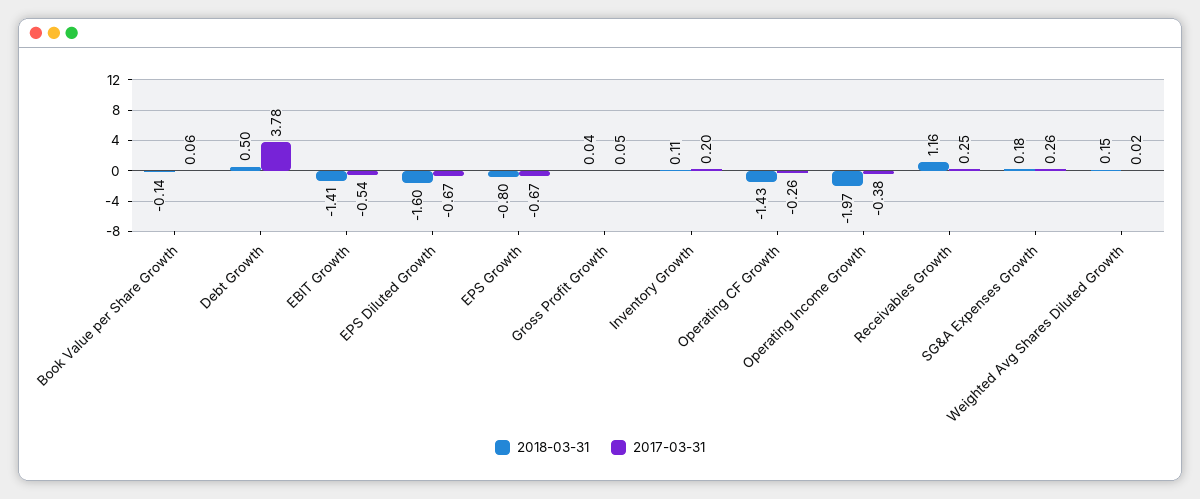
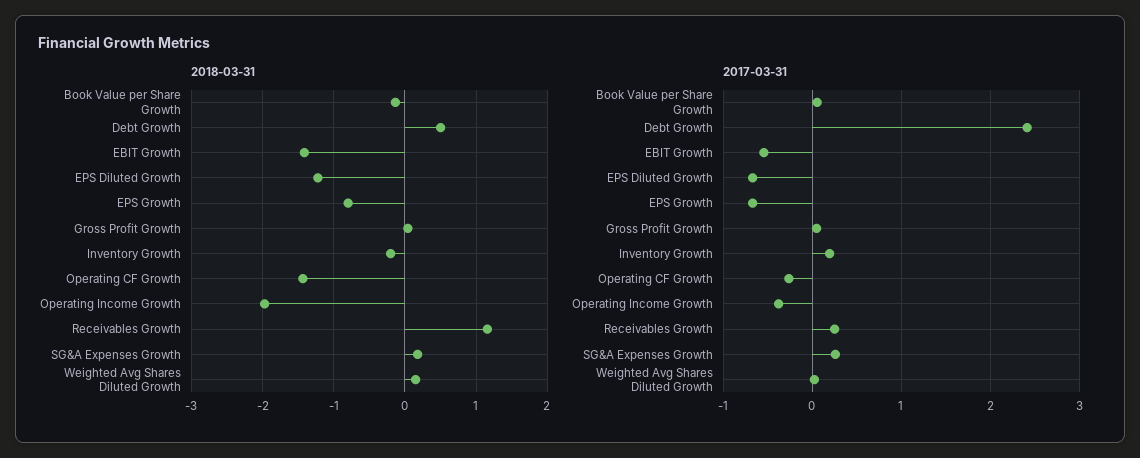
  {
    "2018-03-31": {
      "Book Value per Share Growth": -0.14,
      "Debt Growth": 0.5,
      "EBIT Growth": -1.41,
-     "EPS Diluted Growth": -1.6,
+     "EPS Diluted Growth": -1.2,
      "EPS Growth": -0.8,
      "Gross Profit Growth": 0.04,
-     "Inventory Growth": 0.11,
+     "Inventory Growth": -0.2,
      "Operating CF Growth": -1.43,
      "Operating Income Growth": -1.97,
      "Receivables Growth": 1.16,
      "SG&A Expenses Growth": 0.18,
      "Weighted Avg Shares Diluted Growth": 0.15
    },
    "2017-03-31": {
      "Book Value per Share Growth": 0.06,
-     "Debt Growth": 3.78,
+     "Debt Growth": 2.4,
      "EBIT Growth": -0.54,
      "EPS Diluted Growth": -0.67,
      "EPS Growth": -0.67,
      "Gross Profit Growth": 0.05,
      "Inventory Growth": 0.2,
      "Operating CF Growth": -0.26,
      "Operating Income Growth": -0.38,
      "Receivables Growth": 0.25,
      "SG&A Expenses Growth": 0.26,
      "Weighted Avg Shares Diluted Growth": 0.02
    }
  }

